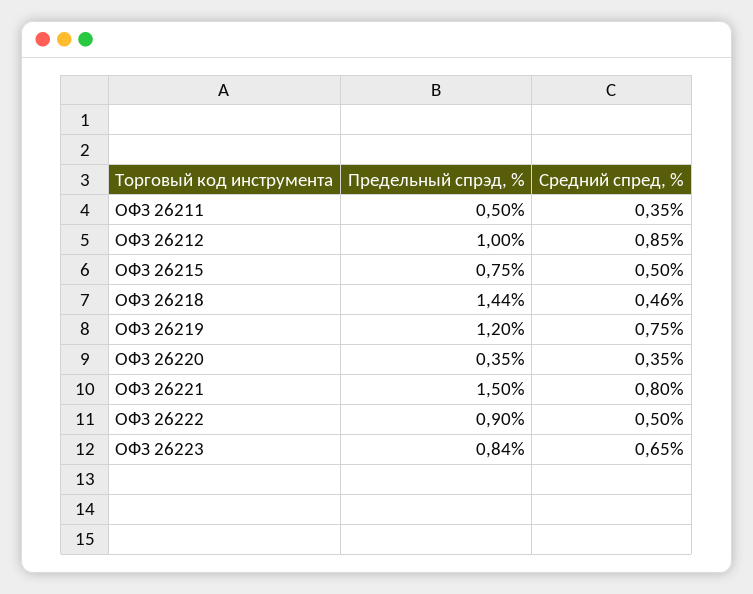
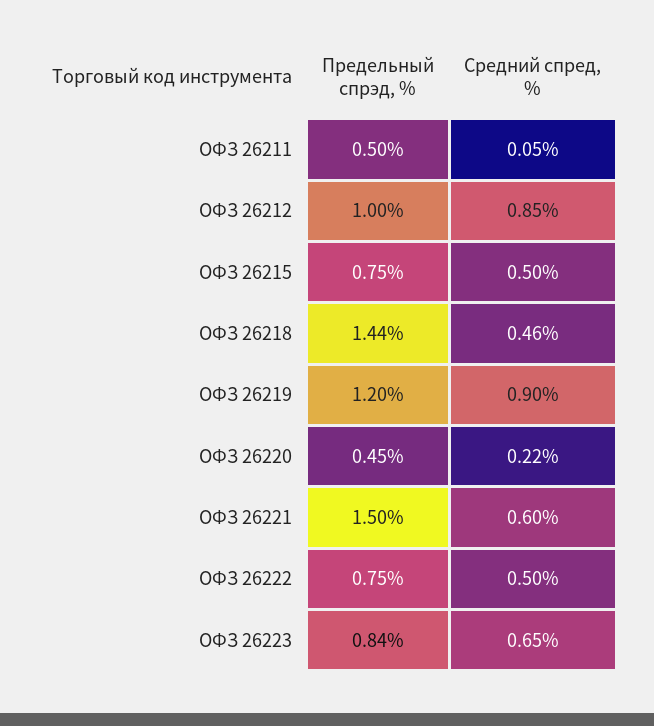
  {
    "Предельный спрэд, %": {
      "ОФЗ 26211": 0.5,
      "ОФЗ 26212": 1,
      "ОФЗ 26215": 0.75,
      "ОФЗ 26218": 1.44,
      "ОФЗ 26219": 1.2,
-     "ОФЗ 26220": 0.35,
+     "ОФЗ 26220": 0.45,
      "ОФЗ 26221": 1.5,
-     "ОФЗ 26222": 0.9,
+     "ОФЗ 26222": 0.75,
      "ОФЗ 26223": 0.84
    },
    "Средний спред, %": {
-     "ОФЗ 26211": 0.35,
+     "ОФЗ 26211": 0.05,
      "ОФЗ 26212": 0.85,
      "ОФЗ 26215": 0.5,
      "ОФЗ 26218": 0.46,
-     "ОФЗ 26219": 0.75,
+     "ОФЗ 26219": 0.9,
-     "ОФЗ 26220": 0.35,
+     "ОФЗ 26220": 0.22,
-     "ОФЗ 26221": 0.8,
+     "ОФЗ 26221": 0.6,
      "ОФЗ 26222": 0.5,
      "ОФЗ 26223": 0.65
    }
  }

